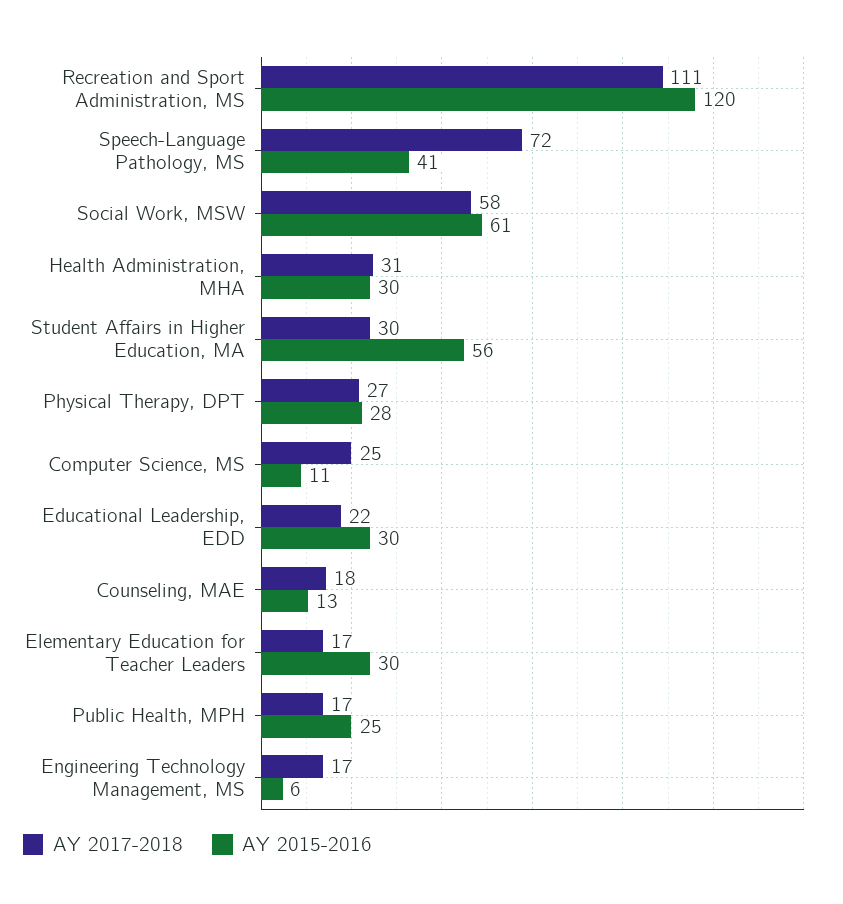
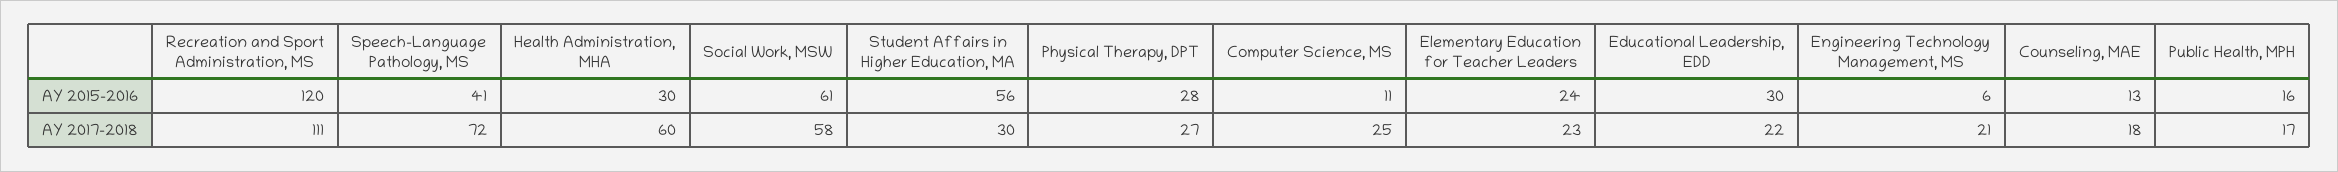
  {
    "AY 2017-2018": {
      "Recreation and Sport Administration, MS": 111,
      "Speech-Language Pathology, MS": 72,
      "Social Work, MSW": 58,
-     "Health Administration, MHA": 31,
+     "Health Administration, MHA": 60,
      "Student Affairs in Higher Education, MA": 30,
      "Physical Therapy, DPT": 27,
      "Computer Science, MS": 25,
      "Educational Leadership, EDD": 22,
      "Counseling, MAE": 18,
-     "Elementary Education for Teacher Leaders": 17,
+     "Elementary Education for Teacher Leaders": 23,
      "Public Health, MPH": 17,
-     "Engineering Technology Management, MS": 17
+     "Engineering Technology Management, MS": 21
    },
    "AY 2015-2016": {
      "Recreation and Sport Administration, MS": 120,
      "Speech-Language Pathology, MS": 41,
      "Social Work, MSW": 61,
      "Health Administration, MHA": 30,
      "Student Affairs in Higher Education, MA": 56,
      "Physical Therapy, DPT": 28,
      "Computer Science, MS": 11,
      "Educational Leadership, EDD": 30,
      "Counseling, MAE": 13,
-     "Elementary Education for Teacher Leaders": 30,
+     "Elementary Education for Teacher Leaders": 24,
-     "Public Health, MPH": 25,
+     "Public Health, MPH": 16,
      "Engineering Technology Management, MS": 6
    }
  }

